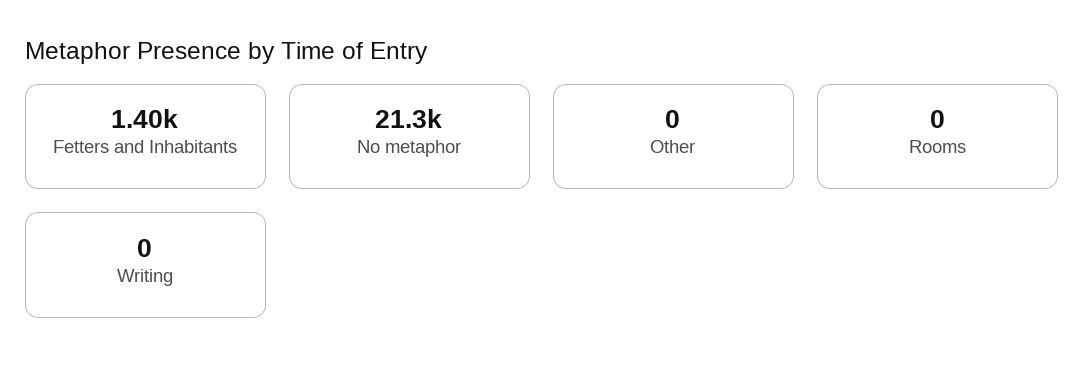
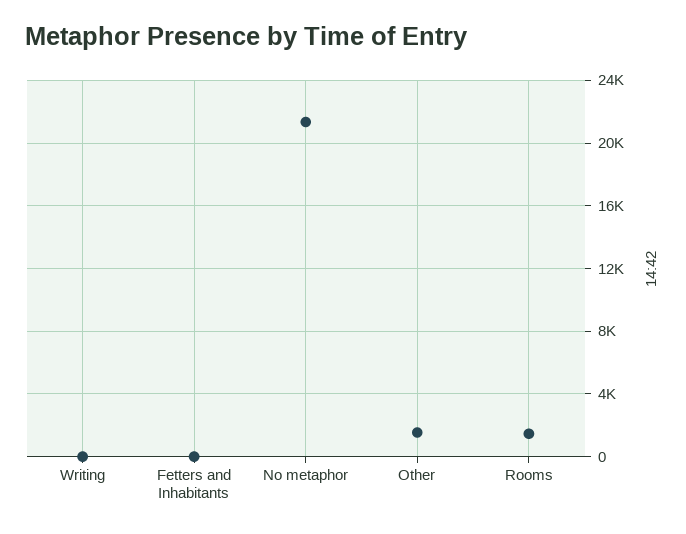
  {
-   "Fetters and Inhabitants": 1400,
+   "Fetters and Inhabitants": 0,
    "No metaphor": 21300,
-   "Other": 0,
+   "Other": 1500,
-   "Rooms": 0,
+   "Rooms": 1500,
    "Writing": 0
  }

